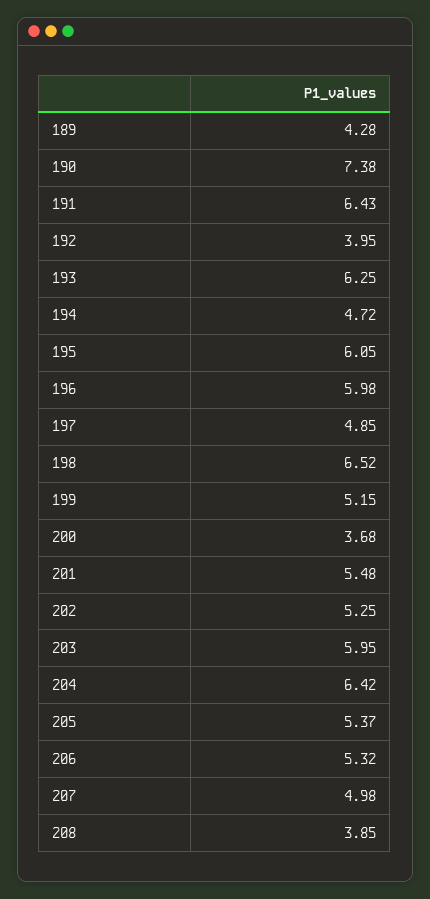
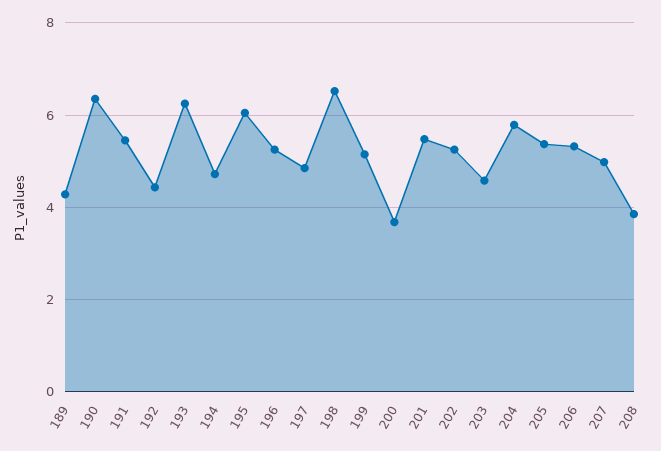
  {
    "189": 4.28,
-   "190": 7.38,
+   "190": 6.4,
-   "191": 6.43,
+   "191": 5.4,
-   "192": 3.95,
+   "192": 4.4,
    "193": 6.25,
    "194": 4.72,
    "195": 6.05,
-   "196": 5.98,
+   "196": 5.2,
    "197": 4.85,
    "198": 6.52,
    "199": 5.15,
    "200": 3.68,
    "201": 5.48,
    "202": 5.25,
-   "203": 5.95,
+   "203": 4.6,
-   "204": 6.42,
+   "204": 5.8,
    "205": 5.37,
    "206": 5.32,
    "207": 4.98,
    "208": 3.85
  }

